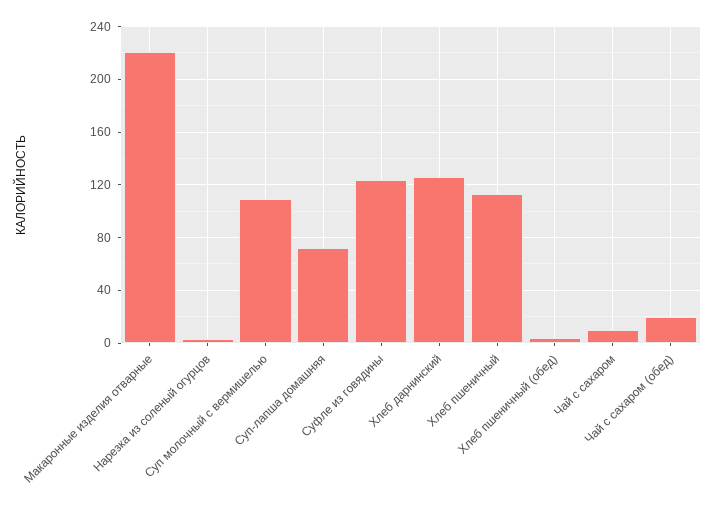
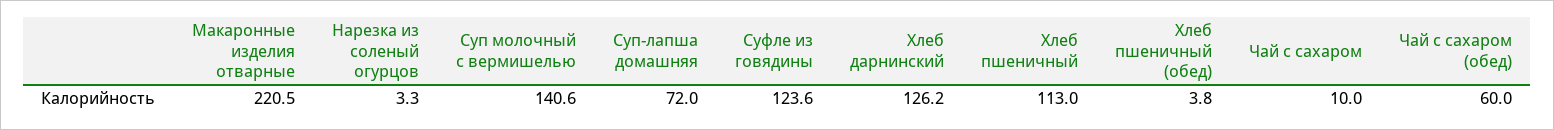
  {
    "Макаронные изделия отварные": 220.5,
    "Нарезка из соленый огурцов": 3.3,
-   "Суп молочный с вермишелью": 110,
+   "Суп молочный с вермишелью": 140.6,
    "Суп-лапша домашняя": 72,
    "Суфле из говядины": 123.6,
    "Хлеб дарнинский": 126.2,
    "Хлеб пшеничный": 113,
    "Хлеб пшеничный (обед)": 3.8,
    "Чай с сахаром": 10,
-   "Чай с сахаром (обед)": 20
+   "Чай с сахаром (обед)": 60
  }

